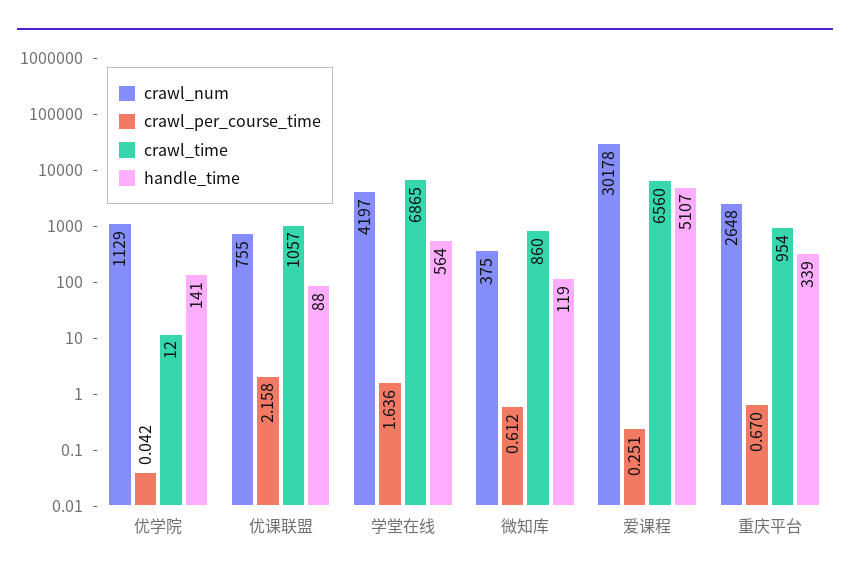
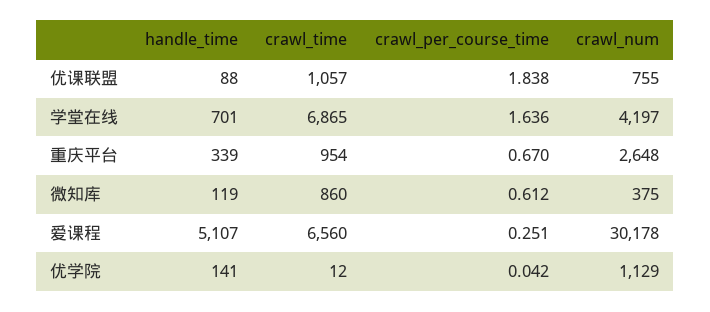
  {
    "crawl_num": {
      "优学院": 1129,
      "优课联盟": 755,
      "学堂在线": 4197,
      "微知库": 375,
      "爱课程": 30178,
      "重庆平台": 2648
    },
    "crawl_per_course_time": {
      "优学院": 0.042,
-     "优课联盟": 2.158,
+     "优课联盟": 1.838,
      "学堂在线": 1.636,
      "微知库": 0.612,
      "爱课程": 0.251,
      "重庆平台": 0.67
    },
    "crawl_time": {
      "优学院": 12,
      "优课联盟": 1057,
      "学堂在线": 6865,
      "微知库": 860,
      "爱课程": 6560,
      "重庆平台": 954
    },
    "handle_time": {
      "优学院": 141,
      "优课联盟": 88,
-     "学堂在线": 564,
+     "学堂在线": 701,
      "微知库": 119,
      "爱课程": 5107,
      "重庆平台": 339
    }
  }

